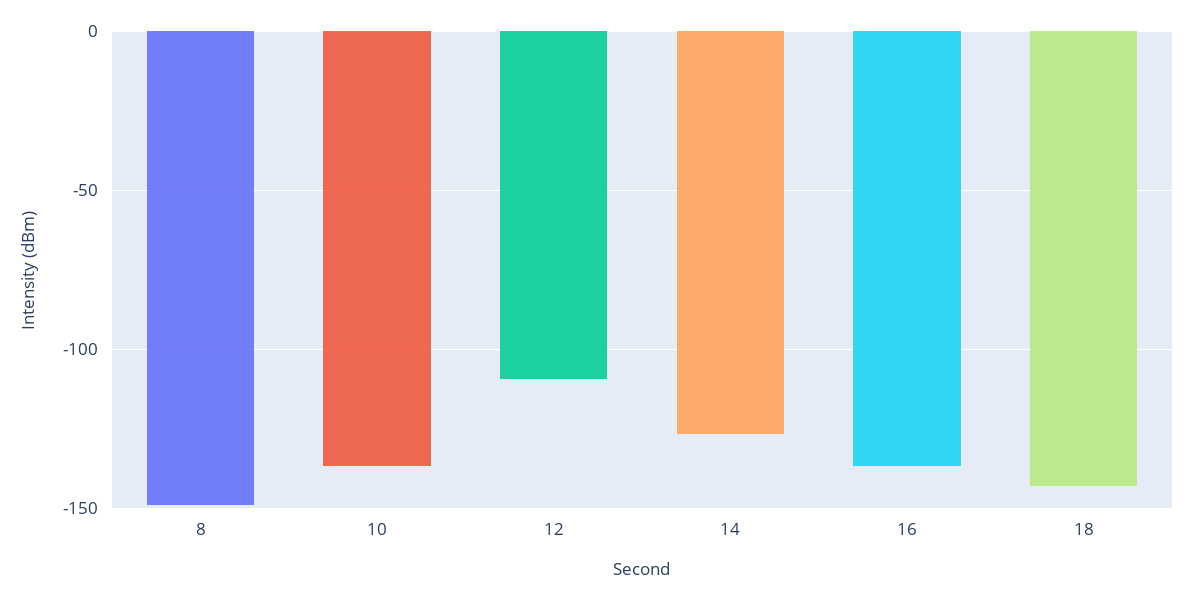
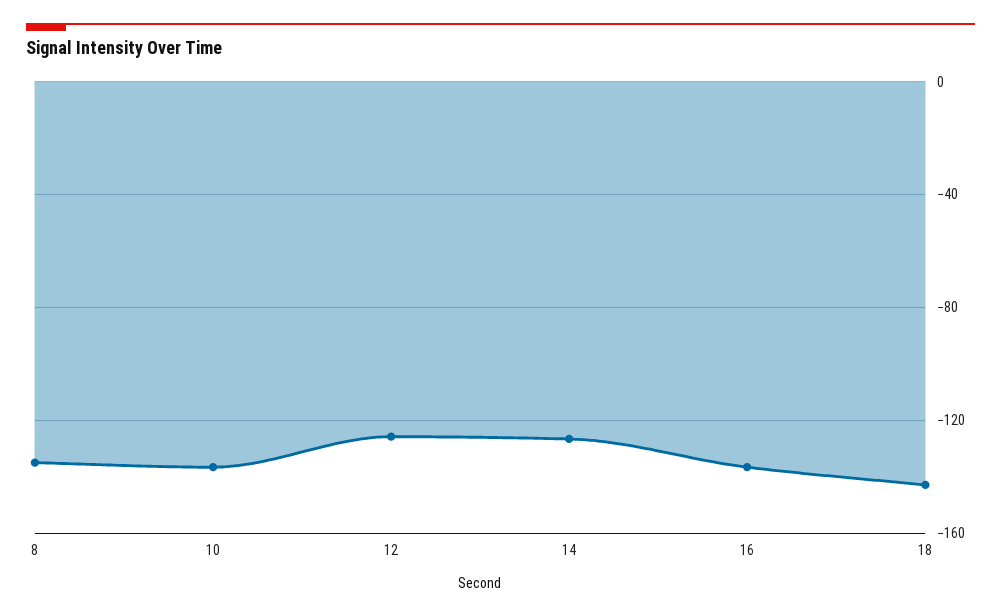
  {
-   "8": -150,
+   "8": -135,
    "10": -135,
-   "12": -110,
+   "12": -125,
    "14": -125,
    "16": -135,
    "18": -145
  }

